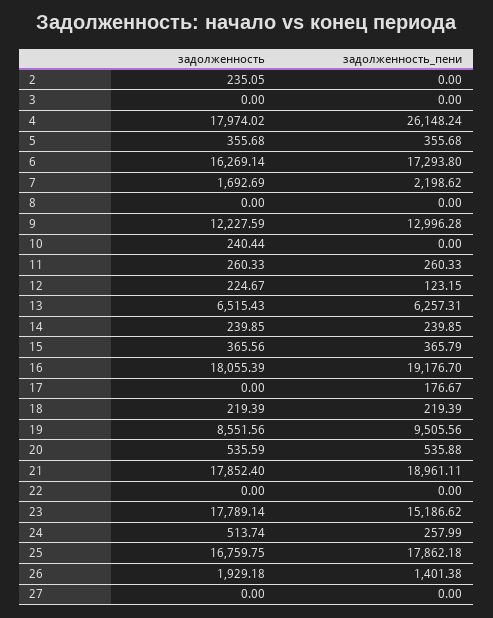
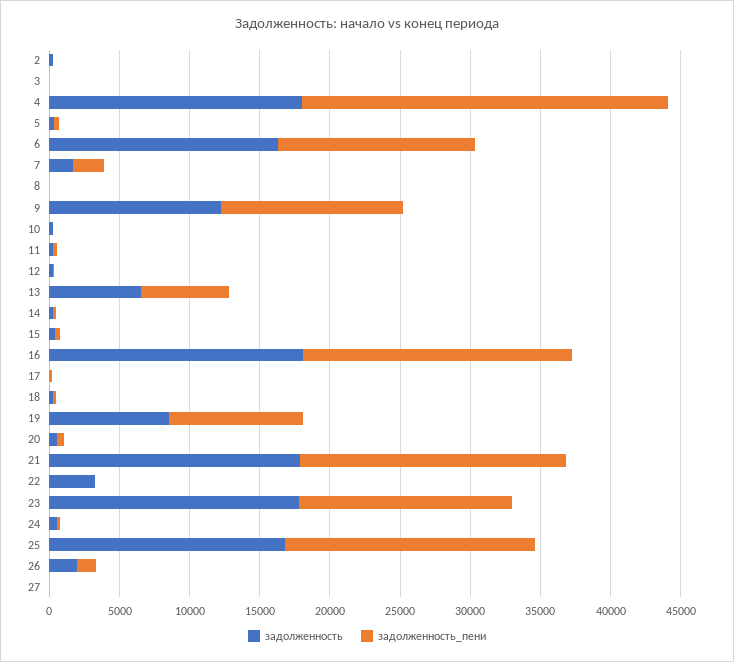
  {
    "задолженность": {
      "2": 235.05,
      "3": 0,
      "4": 17974.02,
      "5": 355.68,
      "6": 16269.14,
      "7": 1692.69,
      "8": 0,
      "9": 12227.59,
      "10": 240.44,
      "11": 260.33,
      "12": 224.67,
      "13": 6515.43,
      "14": 239.85,
      "15": 365.56,
      "16": 18055.39,
      "17": 0,
      "18": 219.39,
      "19": 8551.56,
      "20": 535.59,
      "21": 17852.4,
-     "22": 0,
+     "22": 3000,
      "23": 17789.14,
      "24": 513.74,
      "25": 16759.75,
      "26": 1929.18,
      "27": 0
    },
    "задолженность_пени": {
      "2": 0,
      "3": 0,
      "4": 26148.24,
      "5": 355.68,
-     "6": 17293.8,
+     "6": 14000,
      "7": 2198.62,
      "8": 0,
      "9": 12996.28,
      "10": 0,
      "11": 260.33,
      "12": 123.15,
      "13": 6257.31,
      "14": 239.85,
      "15": 365.79,
      "16": 19176.7,
      "17": 176.67,
      "18": 219.39,
      "19": 9505.56,
      "20": 535.88,
      "21": 18961.11,
      "22": 0,
      "23": 15186.62,
      "24": 257.99,
      "25": 17862.18,
      "26": 1401.38,
      "27": 0
    }
  }

